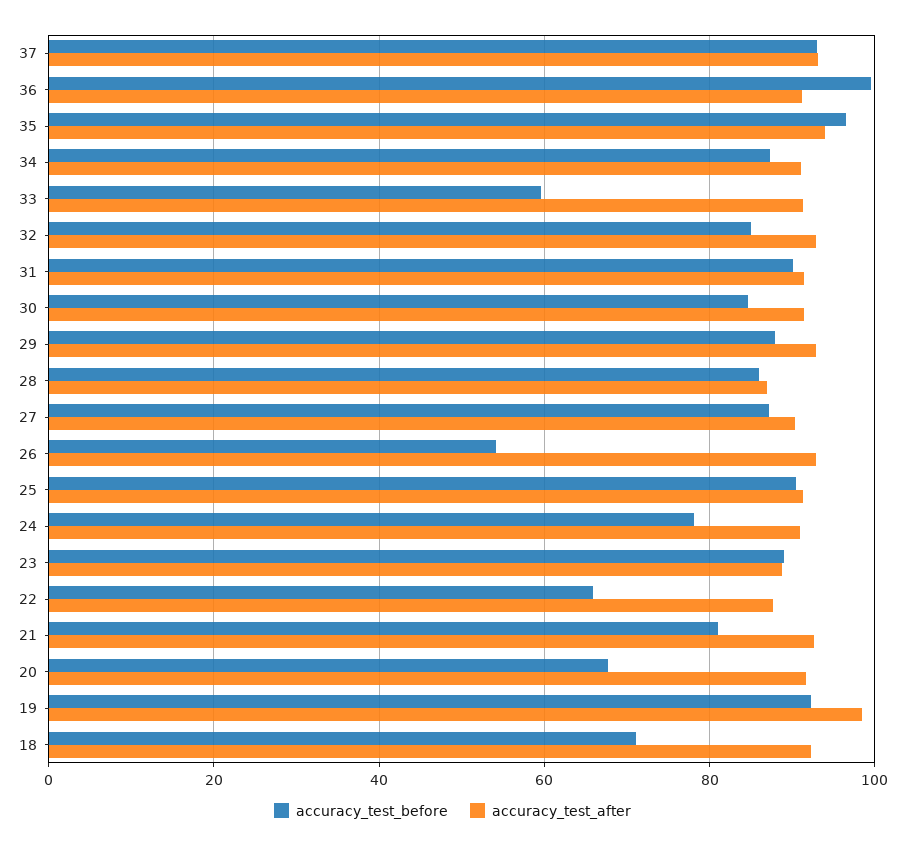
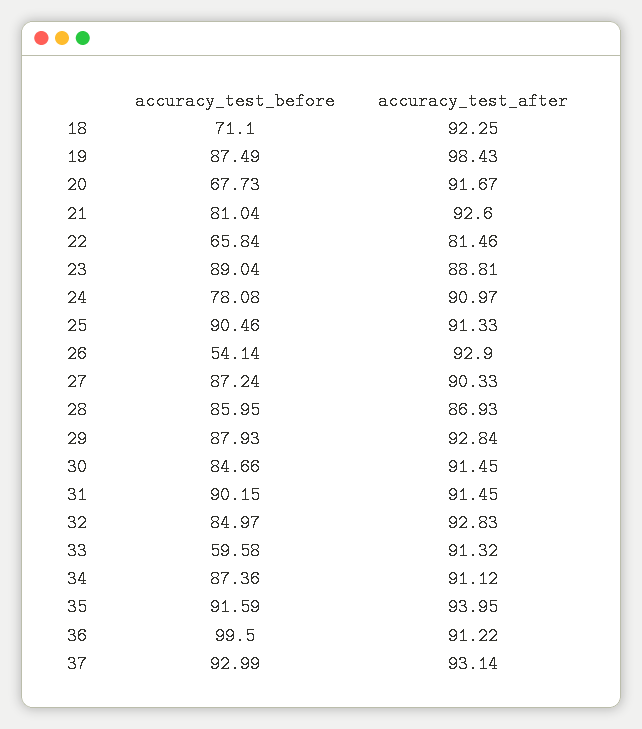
  {
    "accuracy_test_before": {
      "37": 92.99,
      "36": 99.5,
-     "35": 96,
+     "35": 91.59,
      "34": 87.36,
      "33": 59.58,
      "32": 84.97,
      "31": 90.15,
      "30": 84.66,
      "29": 87.93,
      "28": 85.95,
      "27": 87.24,
      "26": 54.14,
      "25": 90.46,
      "24": 78.08,
      "23": 89.04,
      "22": 65.84,
      "21": 81.04,
      "20": 67.73,
-     "19": 92,
+     "19": 87.49,
      "18": 71.1
    },
    "accuracy_test_after": {
      "37": 93.14,
      "36": 91.22,
      "35": 93.95,
      "34": 91.12,
      "33": 91.32,
      "32": 92.83,
      "31": 91.45,
      "30": 91.45,
      "29": 92.84,
      "28": 86.93,
      "27": 90.33,
      "26": 92.9,
      "25": 91.33,
      "24": 90.97,
      "23": 88.81,
-     "22": 88,
+     "22": 81.46,
      "21": 92.6,
      "20": 91.67,
      "19": 98.43,
      "18": 92.25
    }
  }

